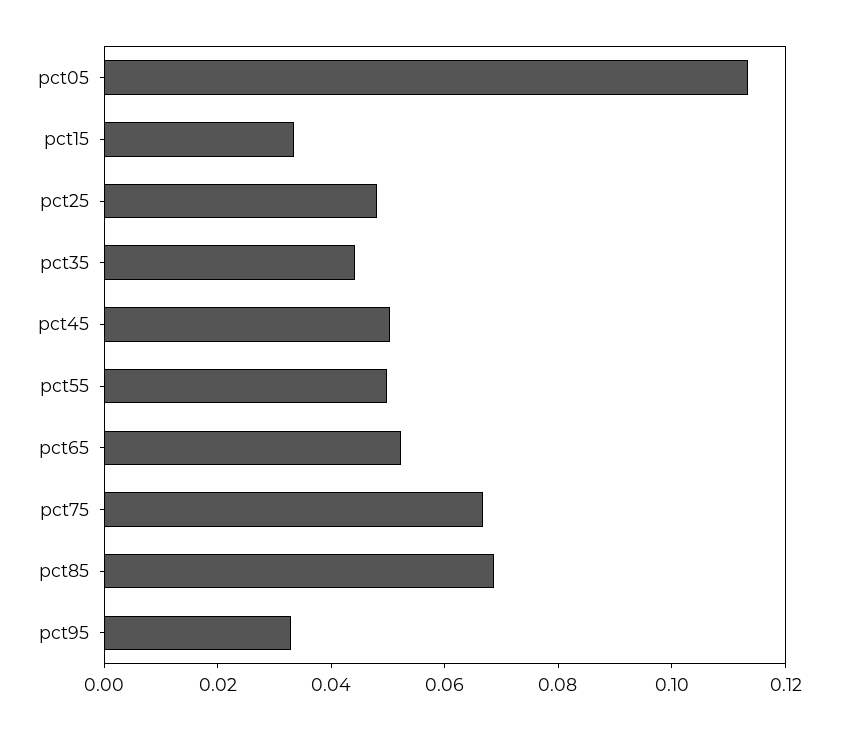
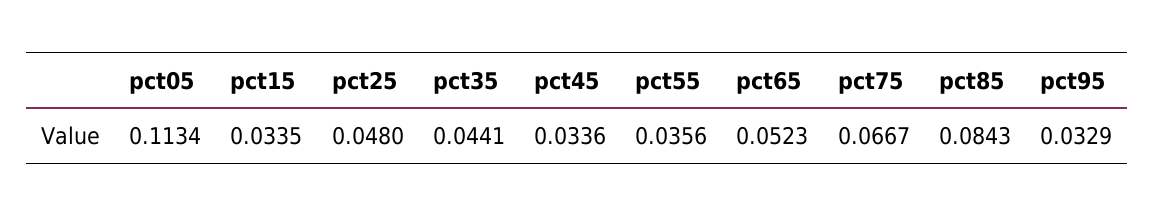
  {
    "pct05": 0.1134,
    "pct15": 0.0335,
    "pct25": 0.048,
    "pct35": 0.0441,
-   "pct45": 0.05,
+   "pct45": 0.0336,
-   "pct55": 0.05,
+   "pct55": 0.0356,
    "pct65": 0.0523,
    "pct75": 0.0667,
-   "pct85": 0.07,
+   "pct85": 0.0843,
    "pct95": 0.0329
  }

